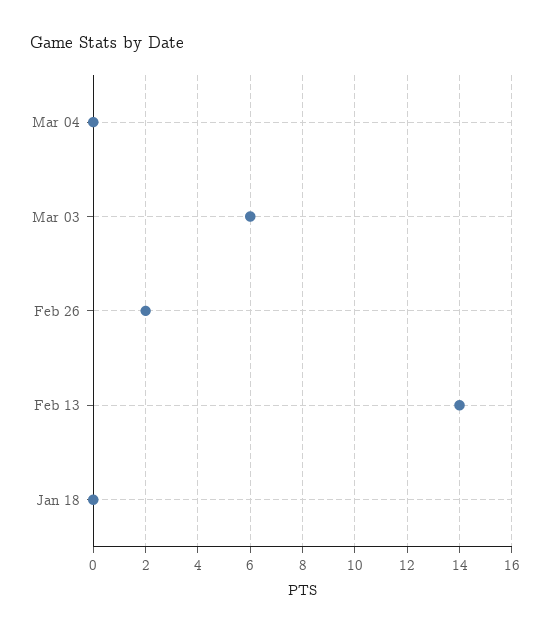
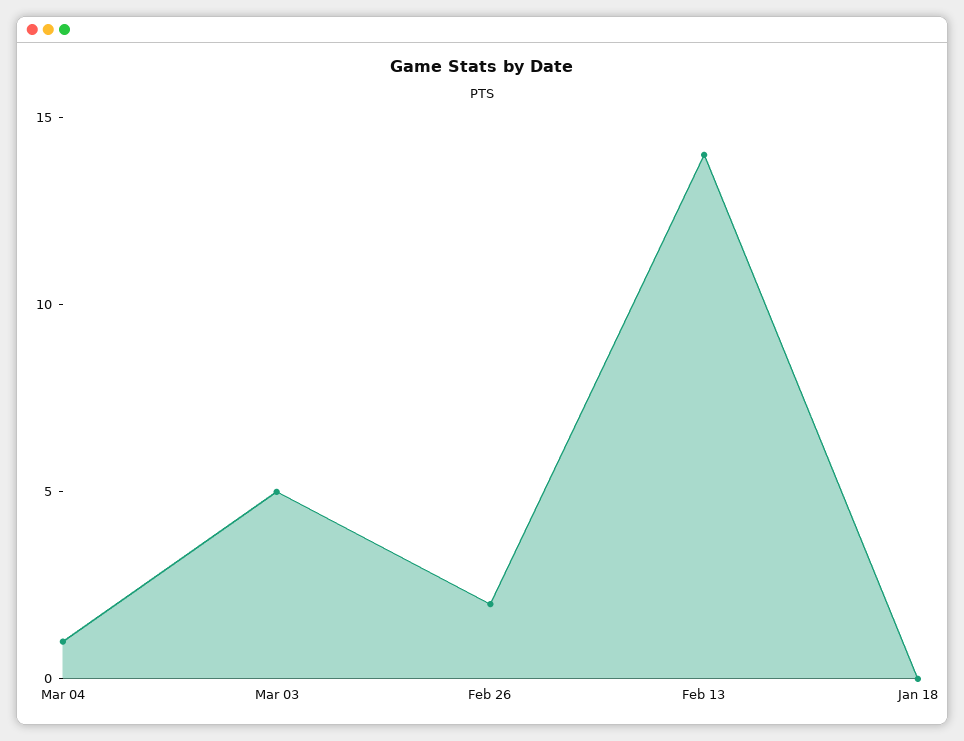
  {
-   "Mar 04": 0,
+   "Mar 04": 1,
-   "Mar 03": 6,
+   "Mar 03": 5,
    "Feb 26": 2,
    "Feb 13": 14,
    "Jan 18": 0
  }

